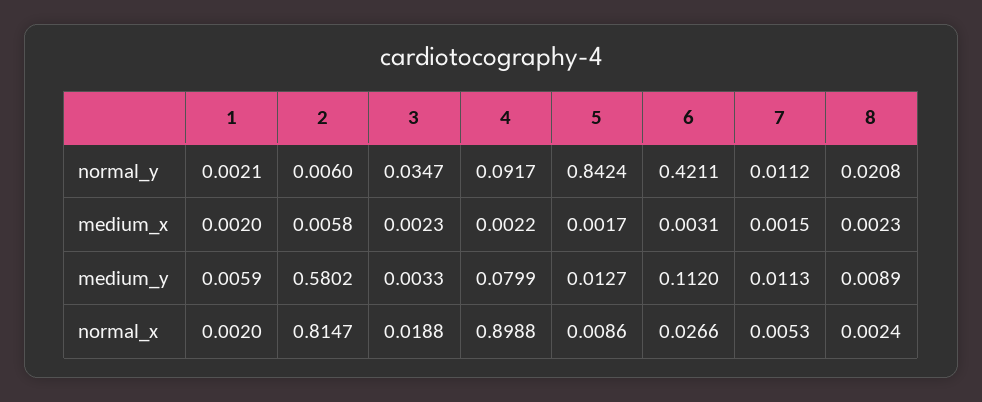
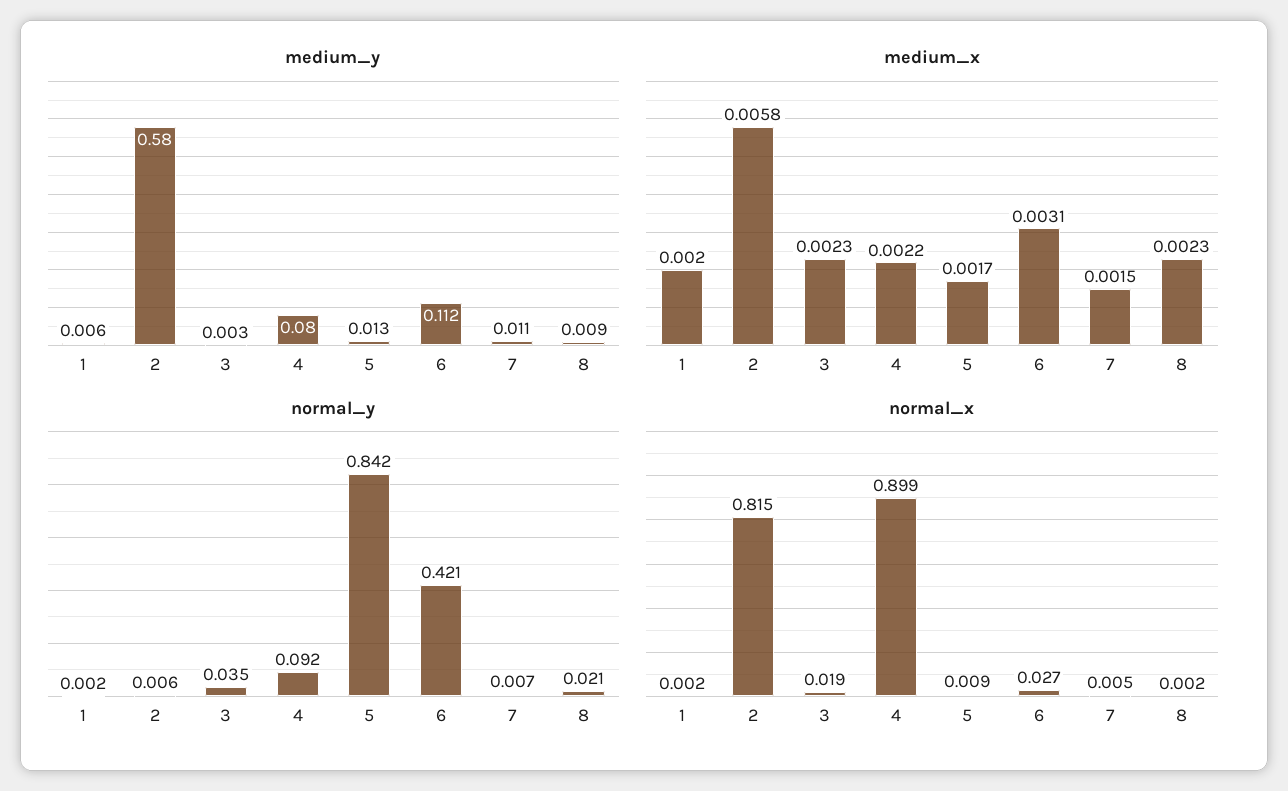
  {
    "normal_y": {
      "1": 0.0021,
      "2": 0.006,
      "3": 0.0347,
      "4": 0.0917,
      "5": 0.8424,
      "6": 0.4211,
-     "7": 0.0112,
+     "7": 0.007,
      "8": 0.0208
    },
    "medium_x": {
      "1": 0.002,
      "2": 0.0058,
      "3": 0.0023,
      "4": 0.0022,
      "5": 0.0017,
      "6": 0.0031,
      "7": 0.0015,
      "8": 0.0023
    },
    "medium_y": {
      "1": 0.0059,
      "2": 0.5802,
      "3": 0.0033,
      "4": 0.0799,
      "5": 0.0127,
      "6": 0.112,
      "7": 0.0113,
      "8": 0.0089
    },
    "normal_x": {
      "1": 0.002,
      "2": 0.8147,
      "3": 0.0188,
      "4": 0.8988,
      "5": 0.0086,
      "6": 0.0266,
      "7": 0.0053,
      "8": 0.0024
    }
  }

